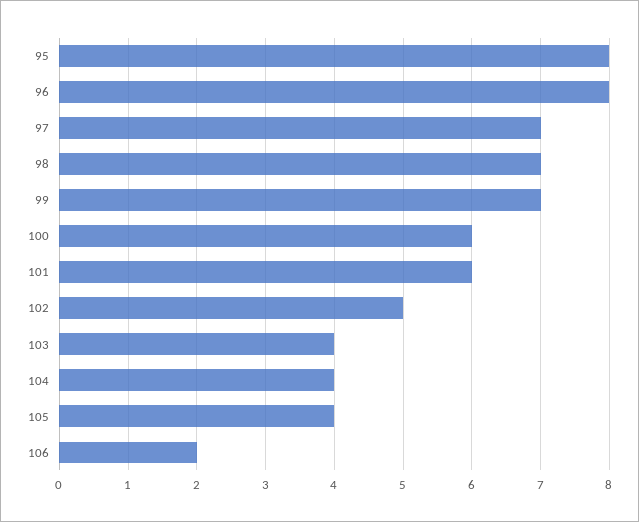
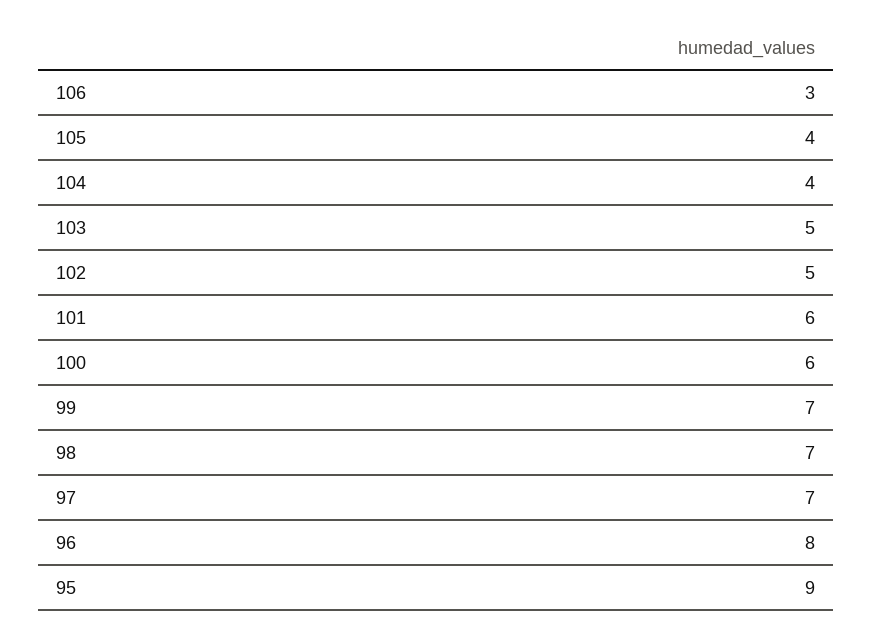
  {
-   "95": 8,
+   "95": 9,
    "96": 8,
    "97": 7,
    "98": 7,
    "99": 7,
    "100": 6,
    "101": 6,
    "102": 5,
-   "103": 4,
+   "103": 5,
    "104": 4,
    "105": 4,
-   "106": 2
+   "106": 3
  }

